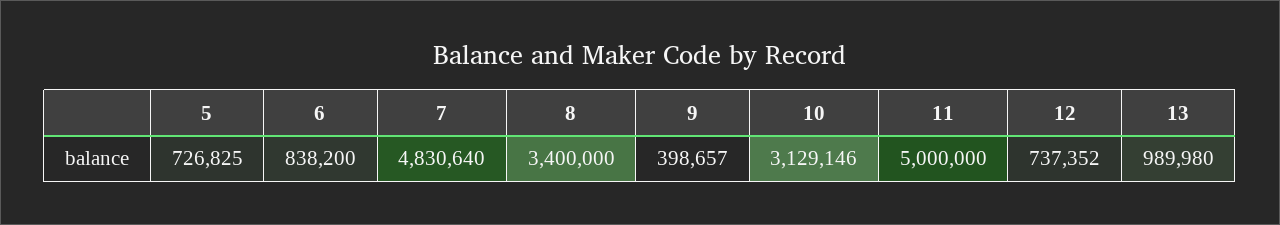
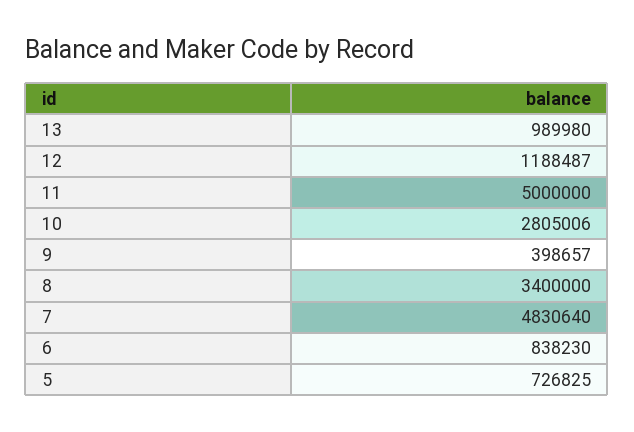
  {
    "5": 726825,
-   "6": 838200,
+   "6": 838230,
    "7": 4830640,
    "8": 3400000,
    "9": 398657,
-   "10": 3129146,
+   "10": 2805006,
    "11": 5000000,
-   "12": 737352,
+   "12": 1188487,
    "13": 989980
  }

